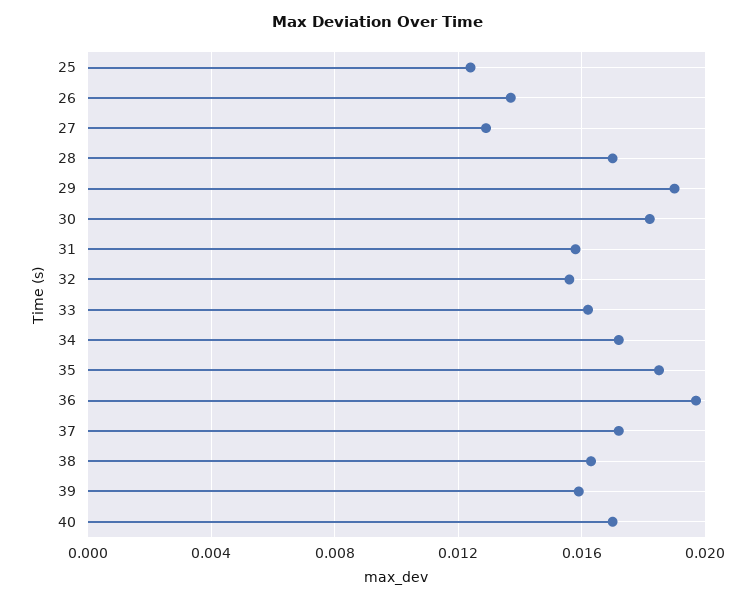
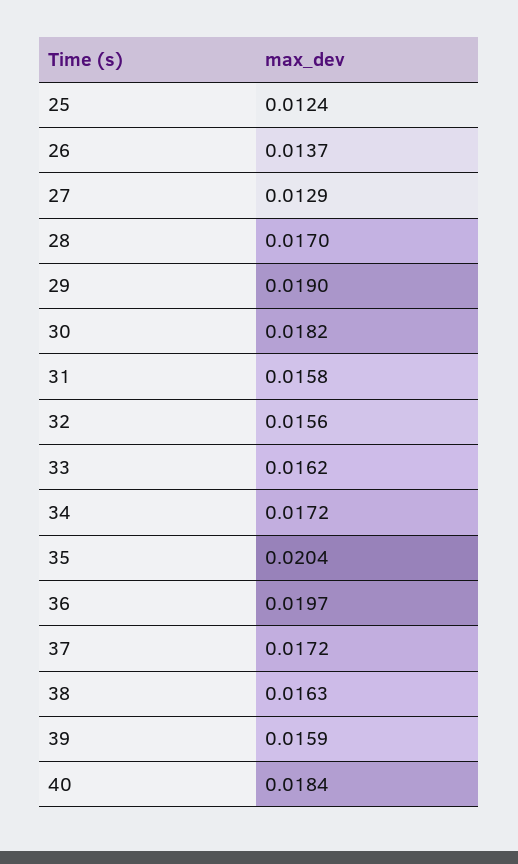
  {
    "25": 0.0124,
    "26": 0.0137,
    "27": 0.0129,
    "28": 0.017,
    "29": 0.019,
    "30": 0.0182,
    "31": 0.0158,
    "32": 0.0156,
    "33": 0.0162,
    "34": 0.0172,
-   "35": 0.0185,
+   "35": 0.0204,
    "36": 0.0197,
    "37": 0.0172,
    "38": 0.0163,
    "39": 0.0159,
-   "40": 0.017
+   "40": 0.0184
  }

